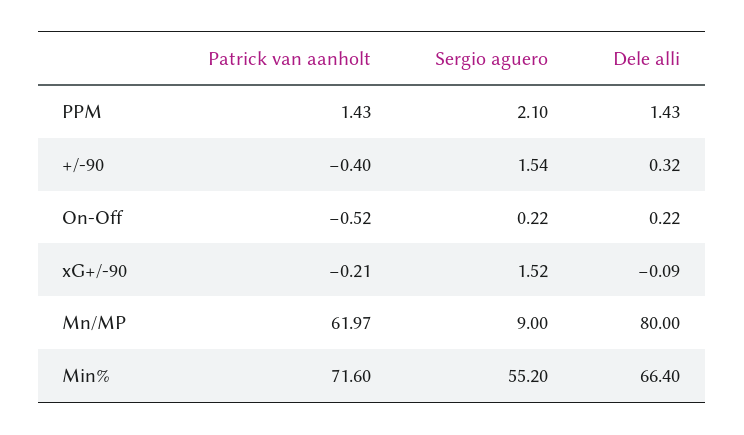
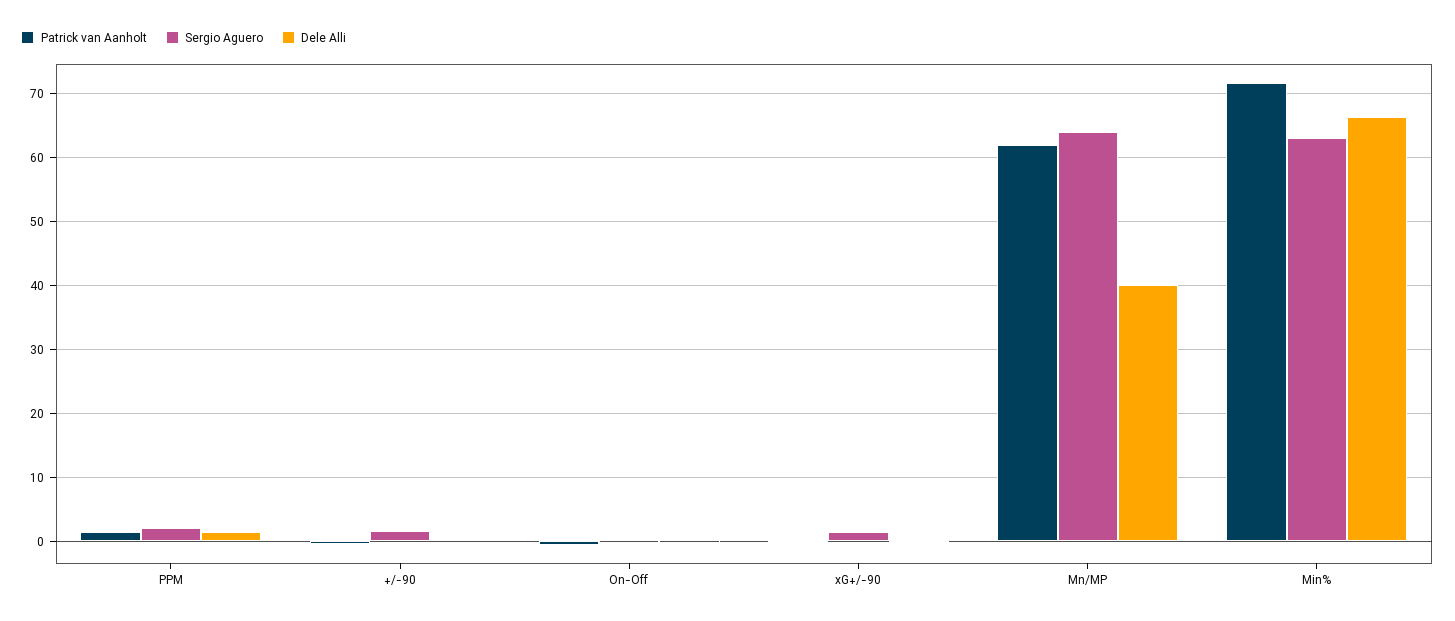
  {
    "Patrick van aanholt": {
      "PPM": 1.43,
      "+/-90": -0.4,
      "On-Off": -0.52,
      "xG+/-90": -0.21,
      "Mn/MP": 61.97,
      "Min%": 71.6
    },
    "Sergio aguero": {
      "PPM": 2.1,
      "+/-90": 1.54,
      "On-Off": 0.22,
      "xG+/-90": 1.52,
-     "Mn/MP": 9,
+     "Mn/MP": 64,
-     "Min%": 55.2
+     "Min%": 63
    },
    "Dele alli": {
      "PPM": 1.43,
      "+/-90": 0.32,
      "On-Off": 0.22,
      "xG+/-90": -0.09,
-     "Mn/MP": 80,
+     "Mn/MP": 40,
      "Min%": 66.4
    }
  }

